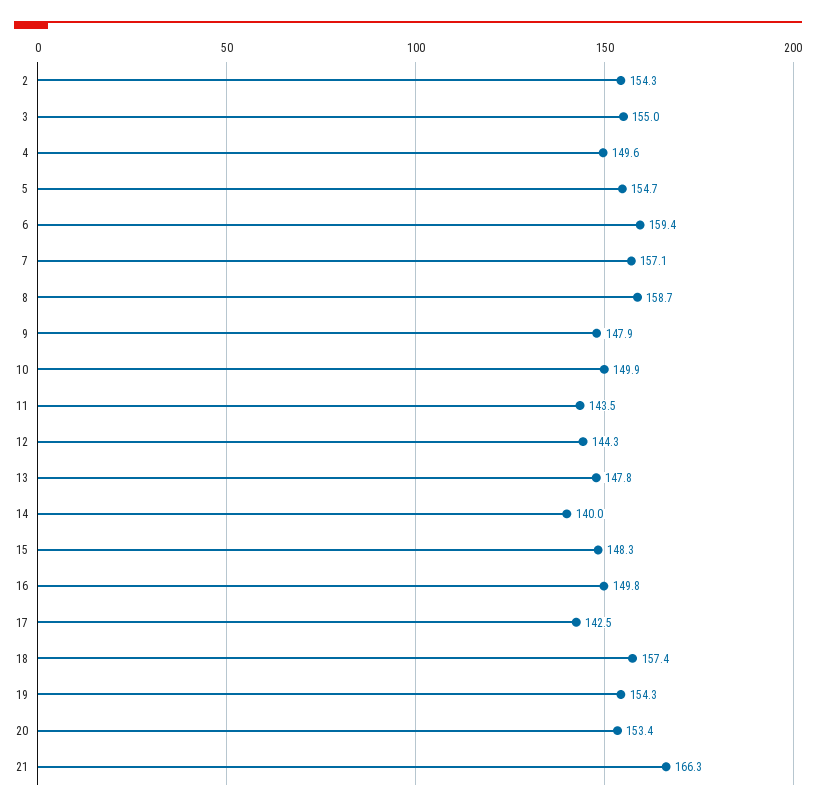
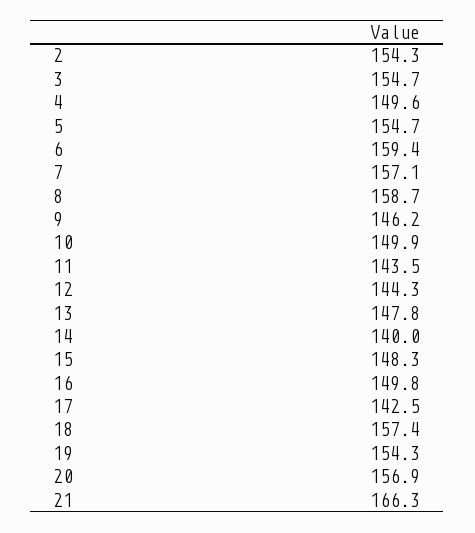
  {
    "2": 154.3,
-   "3": 155,
+   "3": 154.7,
    "4": 149.6,
    "5": 154.7,
    "6": 159.4,
    "7": 157.1,
    "8": 158.7,
-   "9": 147.9,
+   "9": 146.2,
    "10": 149.9,
    "11": 143.5,
    "12": 144.3,
    "13": 147.8,
    "14": 140,
    "15": 148.3,
    "16": 149.8,
    "17": 142.5,
    "18": 157.4,
    "19": 154.3,
-   "20": 153.4,
+   "20": 156.9,
    "21": 166.3
  }

